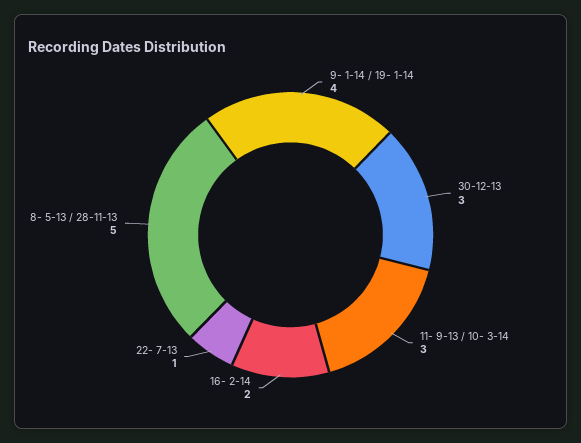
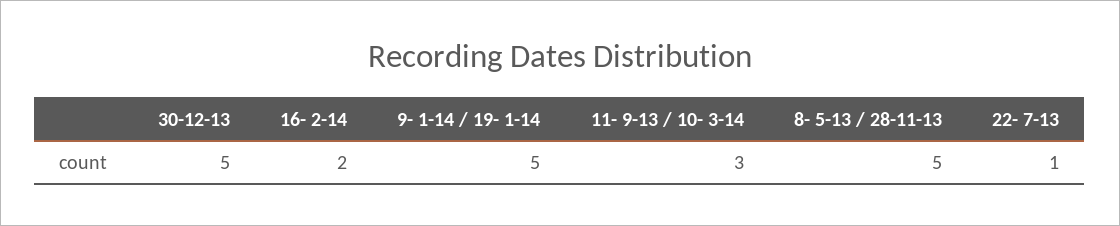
  {
-   "9- 1-14 / 19- 1-14": 4,
+   "9- 1-14 / 19- 1-14": 5,
-   "30-12-13": 3,
+   "30-12-13": 5,
    "11- 9-13 / 10- 3-14": 3,
    "16- 2-14": 2,
    "22- 7-13": 1,
    "8- 5-13 / 28-11-13": 5
  }

